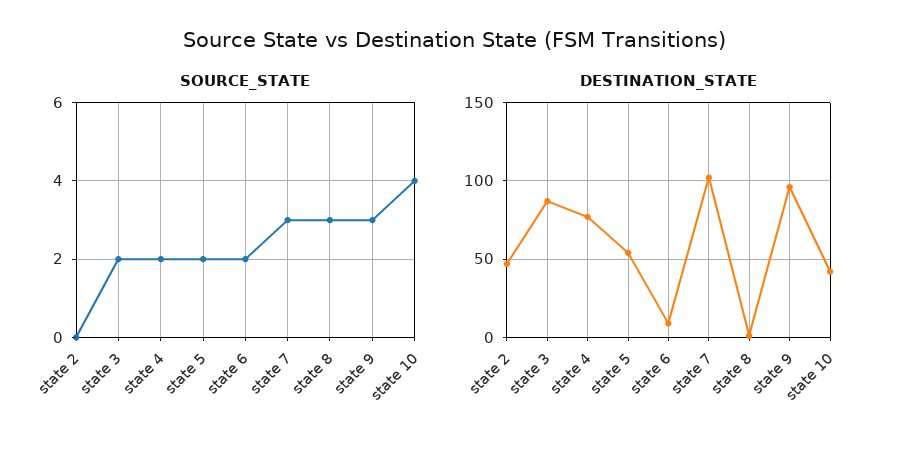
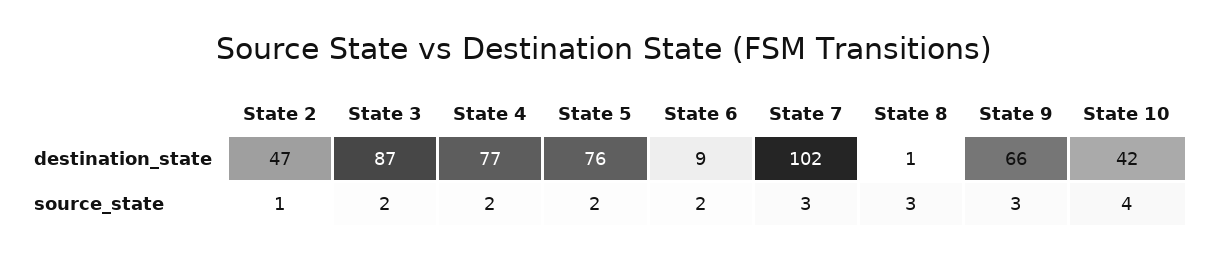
  {
    "SOURCE_STATE": {
-     "state 2": 0,
+     "state 2": 1,
      "state 3": 2,
      "state 4": 2,
      "state 5": 2,
      "state 6": 2,
      "state 7": 3,
      "state 8": 3,
      "state 9": 3,
      "state 10": 4
    },
    "DESTINATION_STATE": {
      "state 2": 47,
      "state 3": 87,
      "state 4": 77,
-     "state 5": 55,
+     "state 5": 76,
      "state 6": 9,
      "state 7": 102,
      "state 8": 1,
-     "state 9": 95,
+     "state 9": 66,
      "state 10": 42
    }
  }

